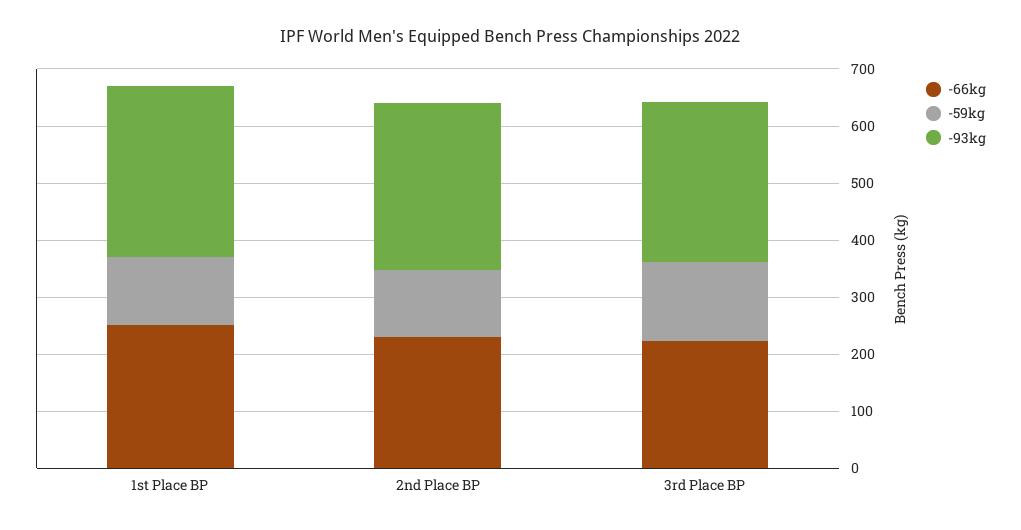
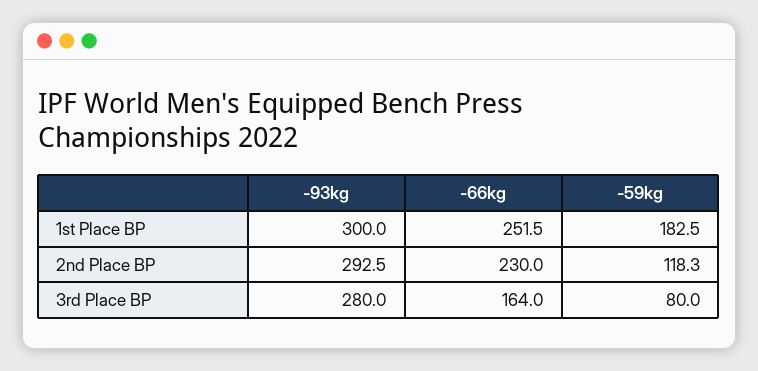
  {
    "-66kg": {
      "1st Place BP": 251.5,
      "2nd Place BP": 230,
-     "3rd Place BP": 220
+     "3rd Place BP": 164
    },
    "-59kg": {
-     "1st Place BP": 120,
+     "1st Place BP": 182.5,
      "2nd Place BP": 118.3,
-     "3rd Place BP": 140
+     "3rd Place BP": 80
    },
    "-93kg": {
      "1st Place BP": 300,
      "2nd Place BP": 292.5,
      "3rd Place BP": 280
    }
  }

